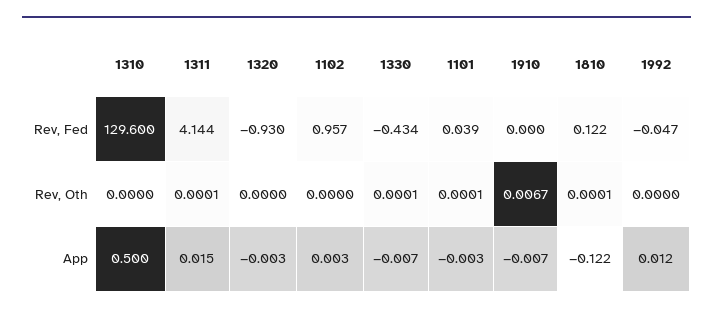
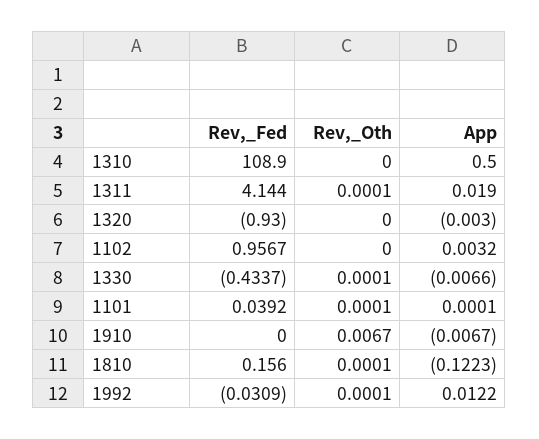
  {
    "1310": {
-     "Rev, Fed": 129.6,
+     "Rev, Fed": 108.9,
      "Rev, Oth": 0,
      "App": 0.5
    },
    "1311": {
      "Rev, Fed": 4.144,
      "Rev, Oth": 0.0001,
-     "App": 0.015
+     "App": 0.019
    },
    "1320": {
      "Rev, Fed": -0.93,
      "Rev, Oth": 0,
      "App": -0.003
    },
    "1102": {
      "Rev, Fed": 0.9567,
      "Rev, Oth": 0,
      "App": 0.0032
    },
    "1330": {
      "Rev, Fed": -0.4337,
      "Rev, Oth": 0.0001,
      "App": -0.0066
    },
    "1101": {
      "Rev, Fed": 0.0392,
      "Rev, Oth": 0.0001,
-     "App": -0.003
+     "App": 0.0001
    },
    "1910": {
      "Rev, Fed": 0,
      "Rev, Oth": 0.0067,
      "App": -0.0067
    },
    "1810": {
-     "Rev, Fed": 0.122,
+     "Rev, Fed": 0.156,
      "Rev, Oth": 0.0001,
      "App": -0.1223
    },
    "1992": {
-     "Rev, Fed": -0.047,
+     "Rev, Fed": -0.0309,
-     "Rev, Oth": 0,
+     "Rev, Oth": 0.0001,
      "App": 0.0122
    }
  }

